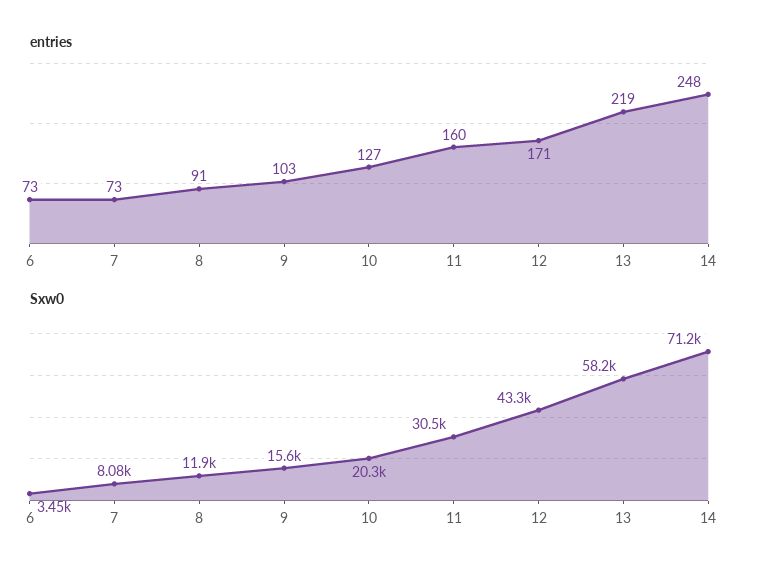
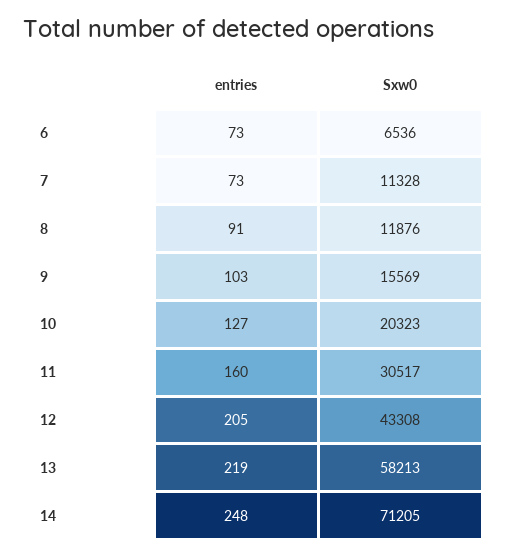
  {
    "entries": {
      "6": 73,
      "7": 73,
      "8": 91,
      "9": 103,
      "10": 127,
      "11": 160,
-     "12": 171,
+     "12": 205,
      "13": 219,
      "14": 248
    },
    "Sxw0": {
-     "6": 3450,
+     "6": 6536,
-     "7": 8080,
+     "7": 11328,
      "8": 11876,
      "9": 15569,
      "10": 20323,
      "11": 30517,
      "12": 43308,
      "13": 58213,
      "14": 71205
    }
  }

